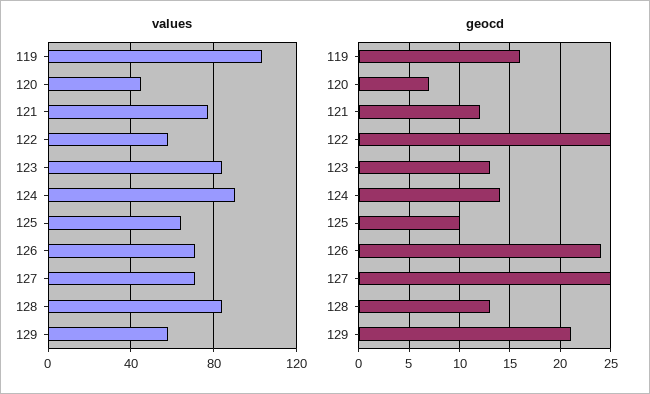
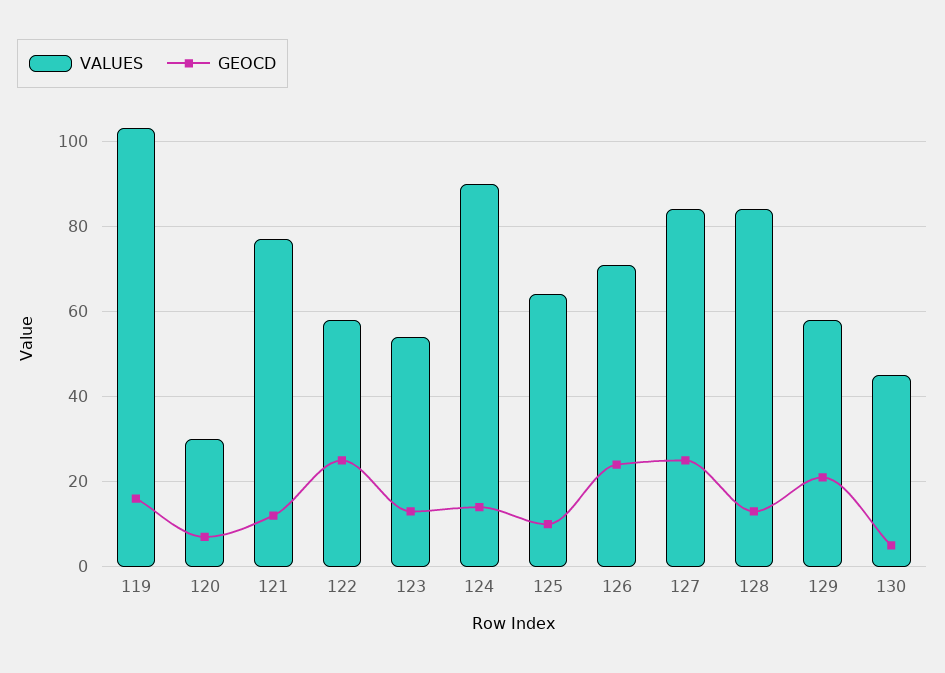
  {
    "values": {
      "119": 105,
-     "120": 45,
+     "120": 30,
      "121": 75,
      "122": 60,
-     "123": 85,
+     "123": 55,
      "124": 90,
      "125": 65,
      "126": 70,
-     "127": 70,
+     "127": 85,
      "128": 85,
-     "129": 60
+     "129": 60,
+     "130": 45
    },
    "geocd": {
      "119": 16,
      "120": 7,
      "121": 12,
      "122": 25,
      "123": 13,
      "124": 14,
      "125": 10,
      "126": 24,
      "127": 25,
      "128": 13,
-     "129": 21
+     "129": 21,
+     "130": 5
    }
  }

